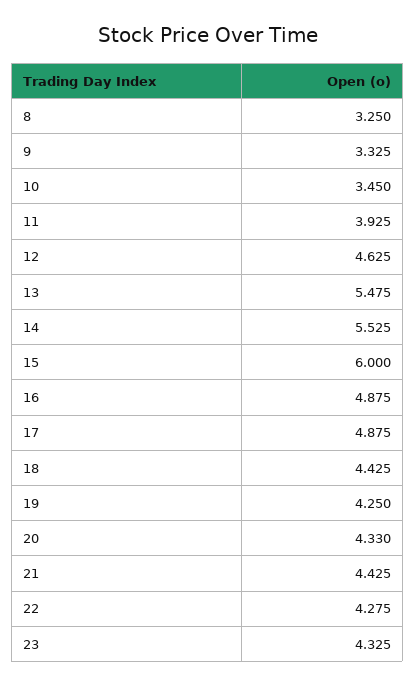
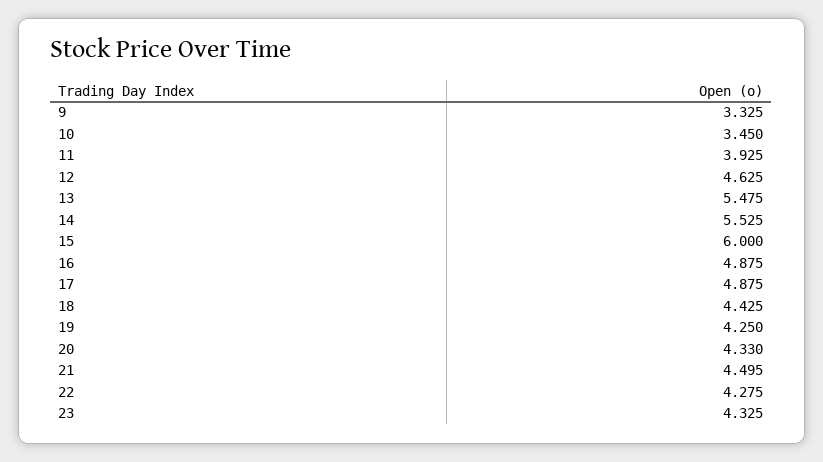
  {
-   "8": 3.25,
    "9": 3.325,
    "10": 3.45,
    "11": 3.925,
    "12": 4.625,
    "13": 5.475,
    "14": 5.525,
    "15": 6,
    "16": 4.875,
    "17": 4.875,
    "18": 4.425,
    "19": 4.25,
    "20": 4.33,
-   "21": 4.425,
+   "21": 4.495,
    "22": 4.275,
    "23": 4.325
  }

